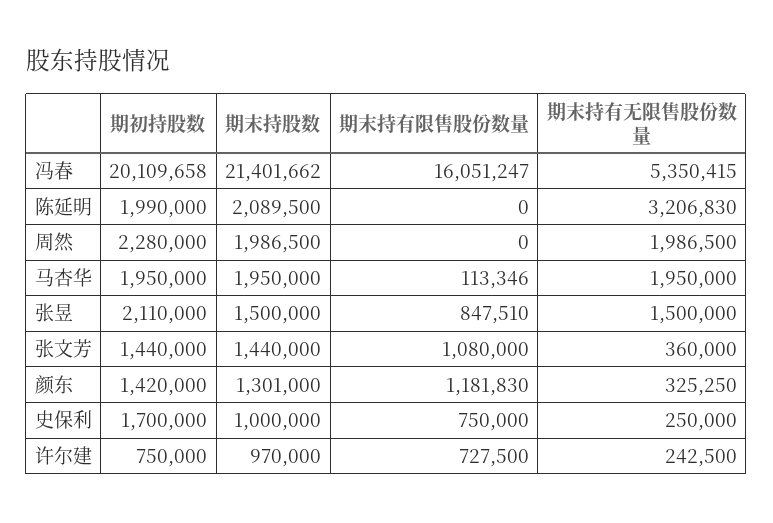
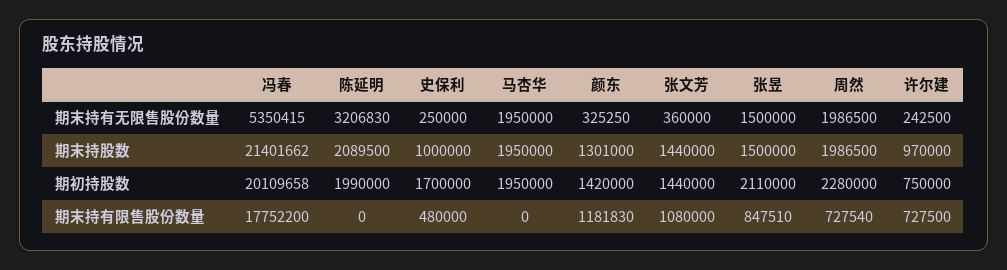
  {
    "期初持股数": {
      "冯春": 20109658,
      "陈延明": 1990000,
      "周然": 2280000,
      "马杏华": 1950000,
      "张昱": 2110000,
      "张文芳": 1440000,
      "颜东": 1420000,
      "史保利": 1700000,
      "许尔建": 750000
    },
    "期末持股数": {
      "冯春": 21401662,
      "陈延明": 2089500,
      "周然": 1986500,
      "马杏华": 1950000,
      "张昱": 1500000,
      "张文芳": 1440000,
      "颜东": 1301000,
      "史保利": 1000000,
      "许尔建": 970000
    },
    "期末持有限售股份数量": {
-     "冯春": 16051247,
+     "冯春": 17752200,
      "陈延明": 0,
-     "周然": 0,
+     "周然": 727540,
-     "马杏华": 113346,
+     "马杏华": 0,
      "张昱": 847510,
      "张文芳": 1080000,
      "颜东": 1181830,
-     "史保利": 750000,
+     "史保利": 480000,
      "许尔建": 727500
    },
    "期末持有无限售股份数量": {
      "冯春": 5350415,
      "陈延明": 3206830,
      "周然": 1986500,
      "马杏华": 1950000,
      "张昱": 1500000,
      "张文芳": 360000,
      "颜东": 325250,
      "史保利": 250000,
      "许尔建": 242500
    }
  }

